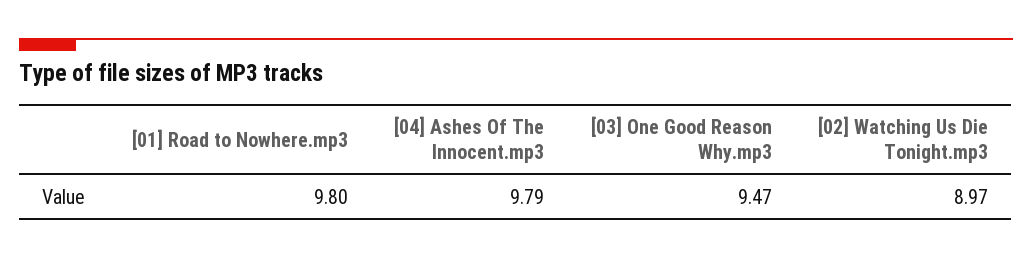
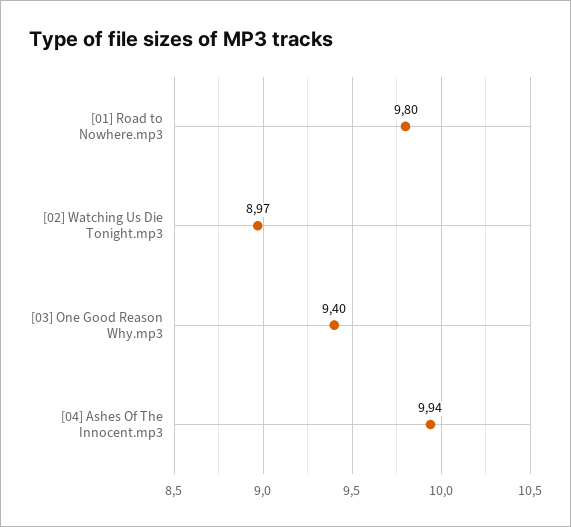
  {
    "[01] Road to Nowhere.mp3": 9.8,
-   "[04] Ashes Of The Innocent.mp3": 9.79,
+   "[04] Ashes Of The Innocent.mp3": 9.94,
-   "[03] One Good Reason Why.mp3": 9.47,
+   "[03] One Good Reason Why.mp3": 9.4,
    "[02] Watching Us Die Tonight.mp3": 8.97
  }

